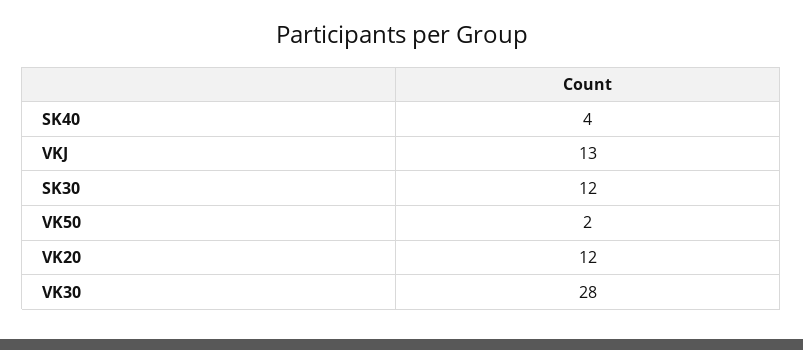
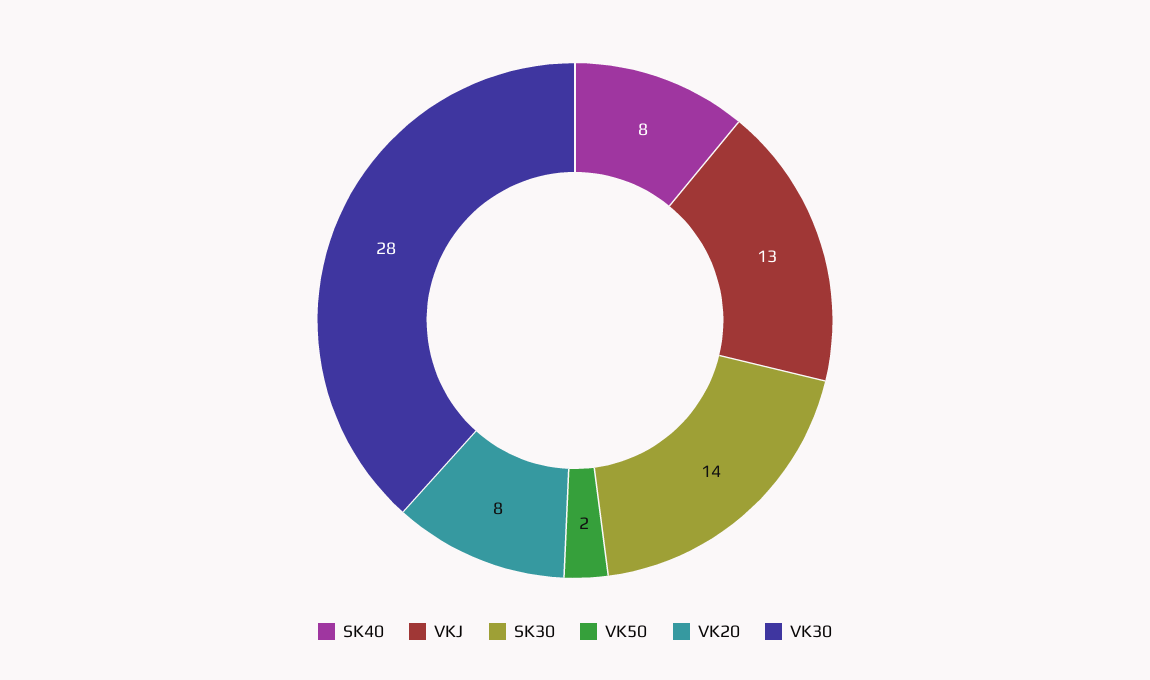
  {
-   "SK40": 4,
+   "SK40": 8,
    "VKJ": 13,
-   "SK30": 12,
+   "SK30": 14,
    "VK50": 2,
-   "VK20": 12,
+   "VK20": 8,
    "VK30": 28
  }

